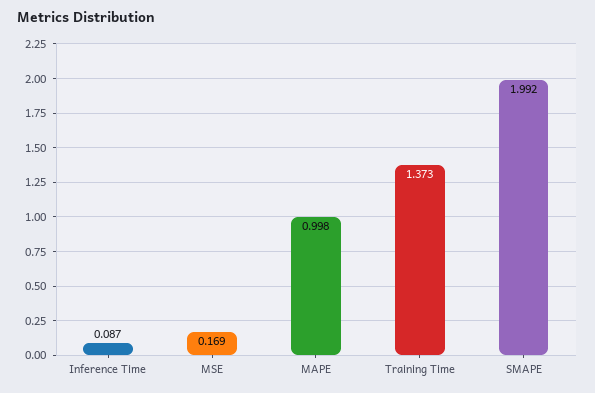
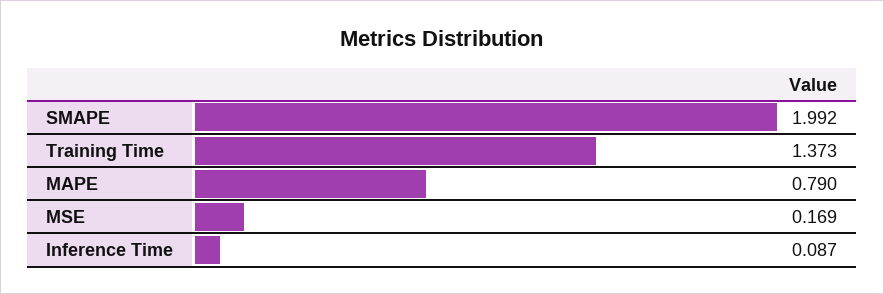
  {
    "Inference Time": 0.087,
    "MSE": 0.169,
-   "MAPE": 0.998,
+   "MAPE": 0.79,
    "Training Time": 1.373,
    "SMAPE": 1.992
  }

